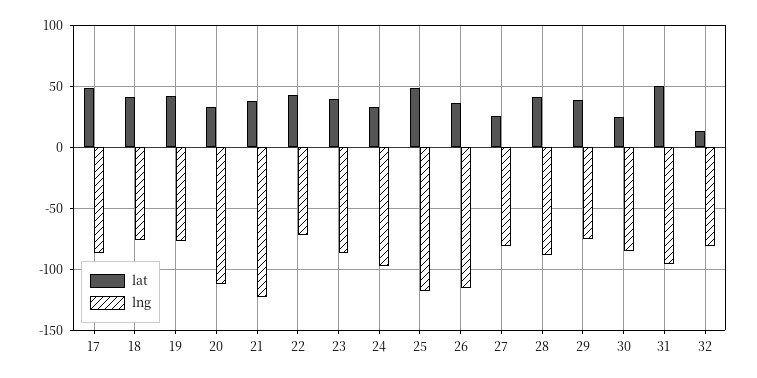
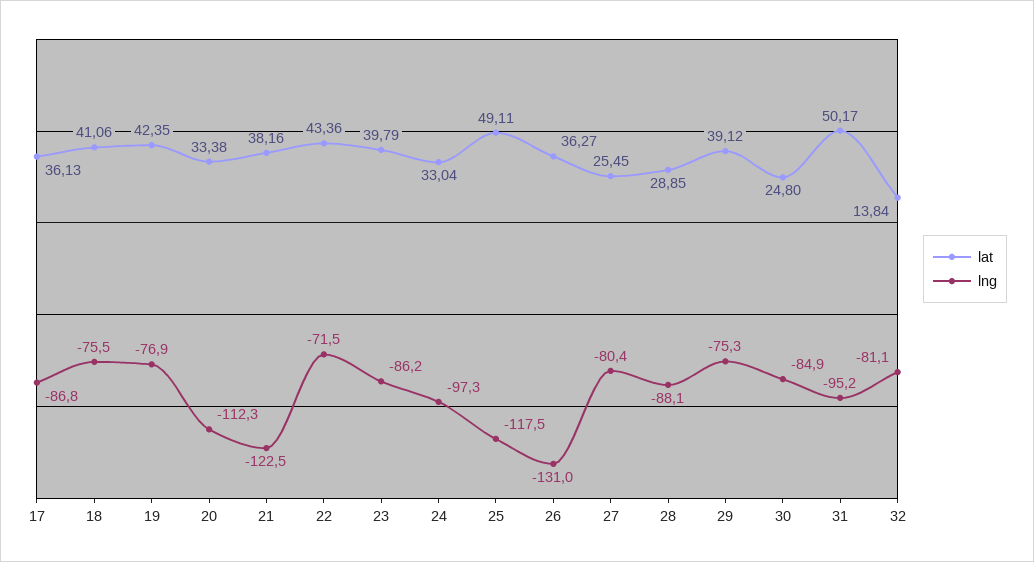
  {
    "lat": {
-     "17": 50,
+     "17": 36.13,
      "18": 41.06,
      "19": 42.35,
      "20": 33.38,
      "21": 38.16,
      "22": 43.36,
      "23": 39.79,
      "24": 33.04,
      "25": 49.11,
      "26": 36.27,
      "27": 25.45,
-     "28": 40,
+     "28": 28.85,
      "29": 39.12,
      "30": 24.8,
      "31": 50.17,
      "32": 13.84
    },
    "lng": {
      "17": -86.8,
      "18": -75.5,
      "19": -76.9,
      "20": -112.3,
      "21": -122.5,
      "22": -71.5,
      "23": -86.2,
      "24": -97.3,
      "25": -117.5,
-     "26": -115,
+     "26": -131,
      "27": -80.4,
      "28": -88.1,
      "29": -75.3,
      "30": -84.9,
      "31": -95.2,
      "32": -81.1
    }
  }

